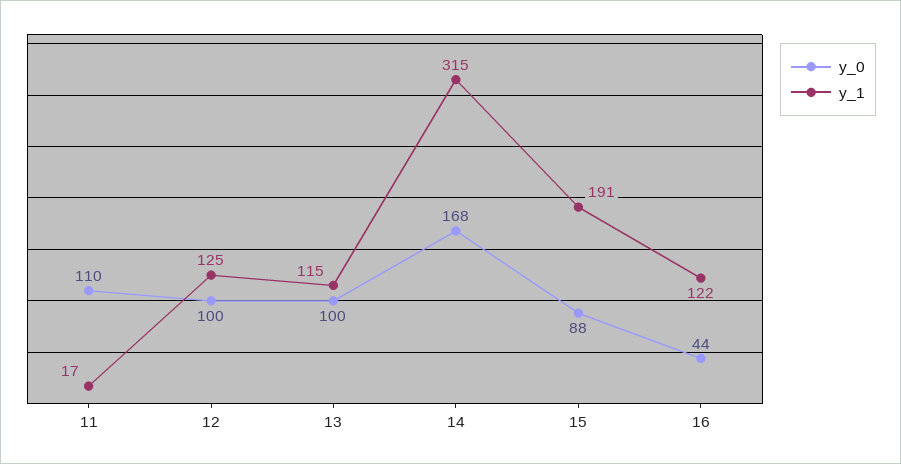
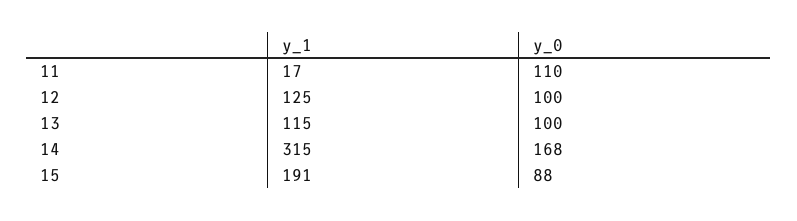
  {
    "y_0": {
      "11": 110,
      "12": 100,
      "13": 100,
      "14": 168,
-     "15": 88,
+     "15": 88
-     "16": 44
    },
    "y_1": {
      "11": 17,
      "12": 125,
      "13": 115,
      "14": 315,
-     "15": 191,
+     "15": 191
-     "16": 122
    }
  }

